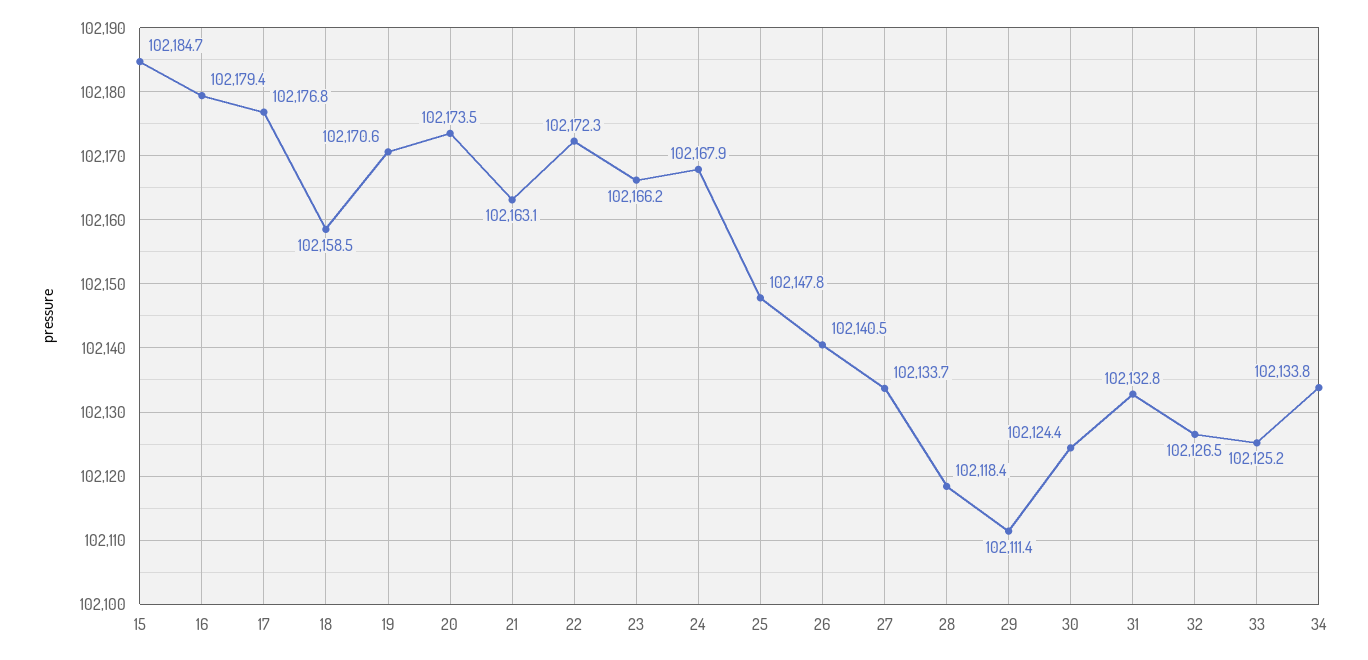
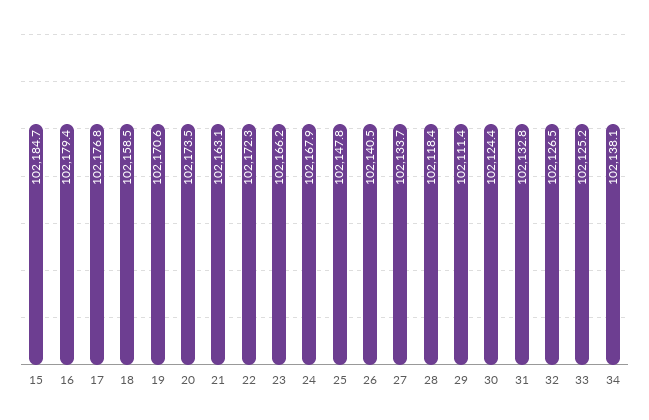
  {
    "15": 102184.7,
    "16": 102179.4,
    "17": 102176.8,
    "18": 102158.5,
    "19": 102170.6,
    "20": 102173.5,
    "21": 102163.1,
    "22": 102172.3,
    "23": 102166.2,
    "24": 102167.9,
    "25": 102147.8,
    "26": 102140.5,
    "27": 102133.7,
    "28": 102118.4,
    "29": 102111.4,
    "30": 102124.4,
    "31": 102132.8,
    "32": 102126.5,
    "33": 102125.2,
-   "34": 102133.8
+   "34": 102138.1
  }

